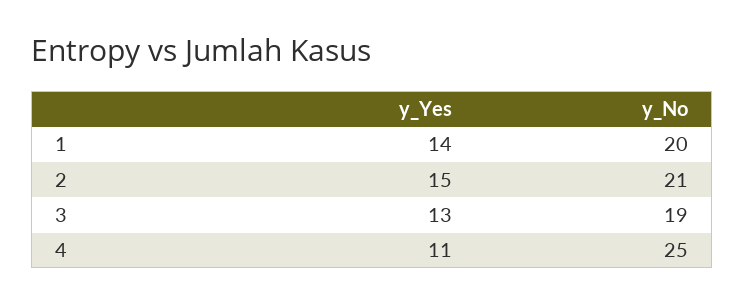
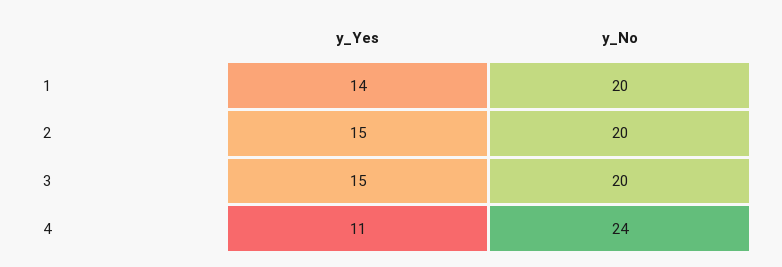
  {
    "y_Yes": {
      "1": 14,
      "2": 15,
-     "3": 13,
+     "3": 15,
      "4": 11
    },
    "y_No": {
      "1": 20,
-     "2": 21,
+     "2": 20,
-     "3": 19,
+     "3": 20,
-     "4": 25
+     "4": 24
    }
  }

